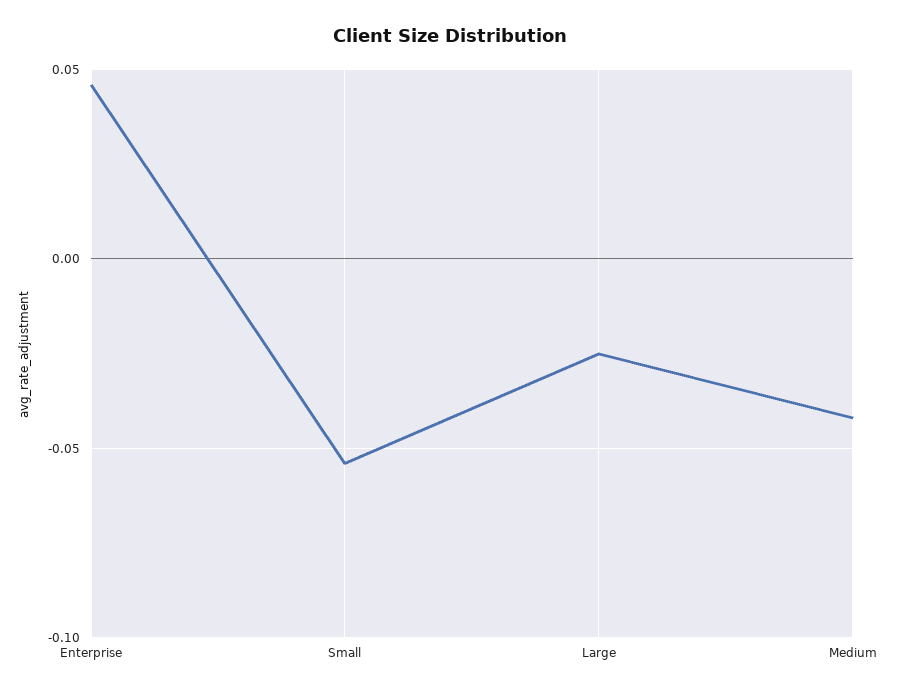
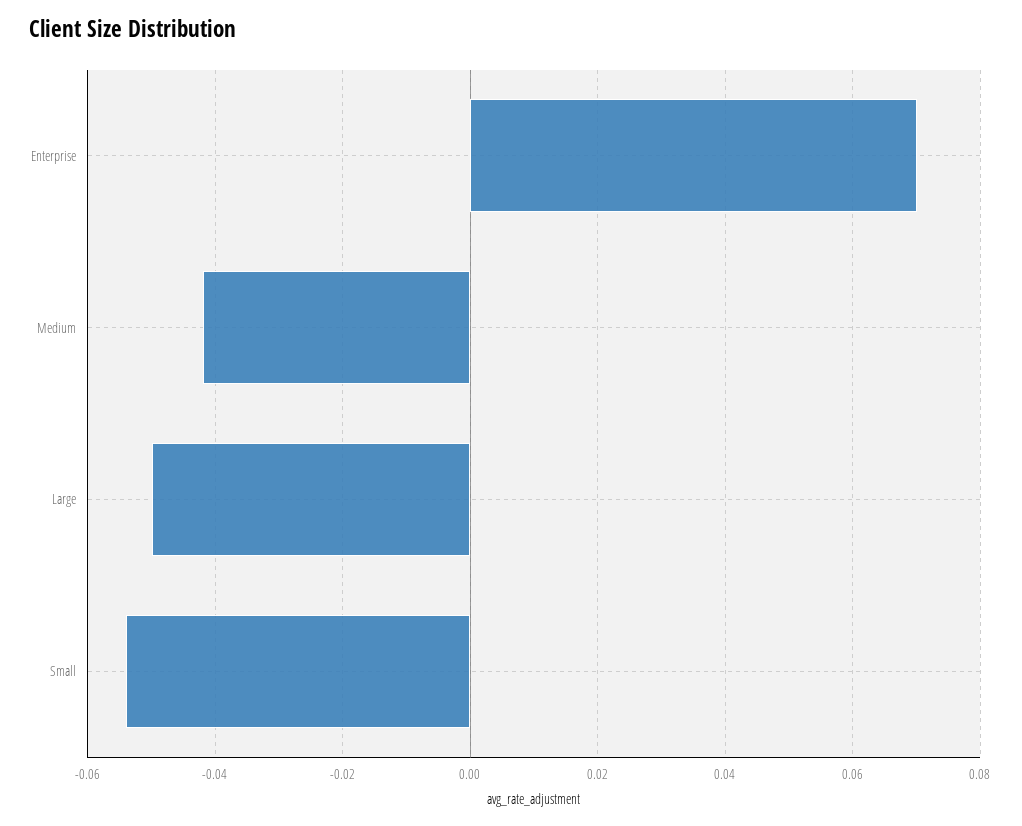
  {
-   "Enterprise": 0.045,
+   "Enterprise": 0.07,
    "Small": -0.055,
-   "Large": -0.025,
+   "Large": -0.05,
    "Medium": -0.04
  }

